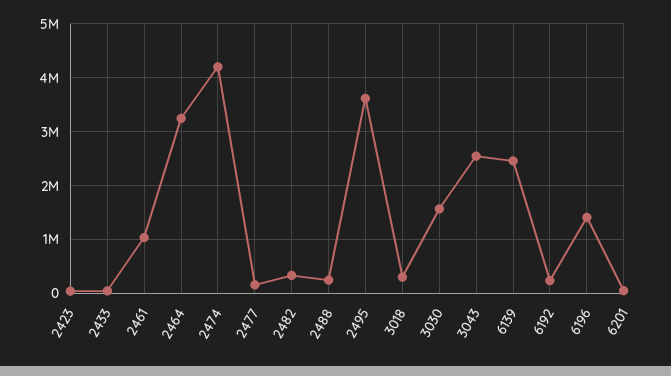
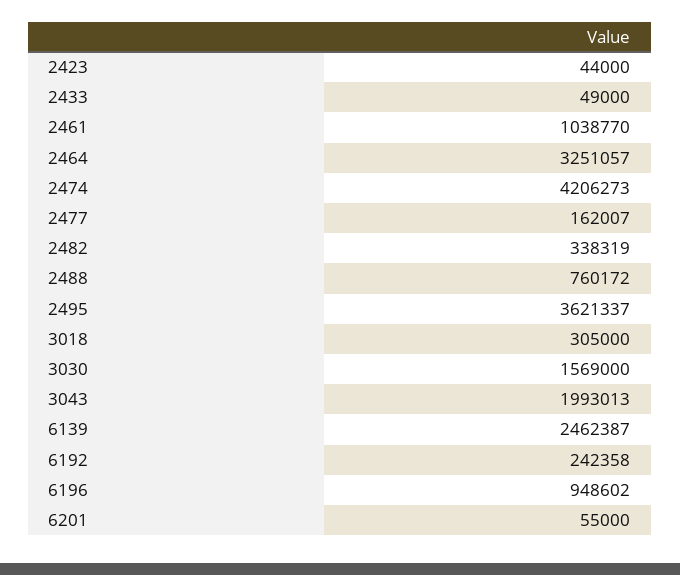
  {
    "2423": 44000,
    "2433": 49000,
    "2461": 1038770,
    "2464": 3251057,
    "2474": 4206273,
    "2477": 162007,
    "2482": 338319,
-   "2488": 200000,
+   "2488": 760172,
    "2495": 3621337,
    "3018": 305000,
    "3030": 1569000,
-   "3043": 2600000,
+   "3043": 1993013,
    "6139": 2462387,
    "6192": 242358,
-   "6196": 1400000,
+   "6196": 948602,
    "6201": 55000
  }

